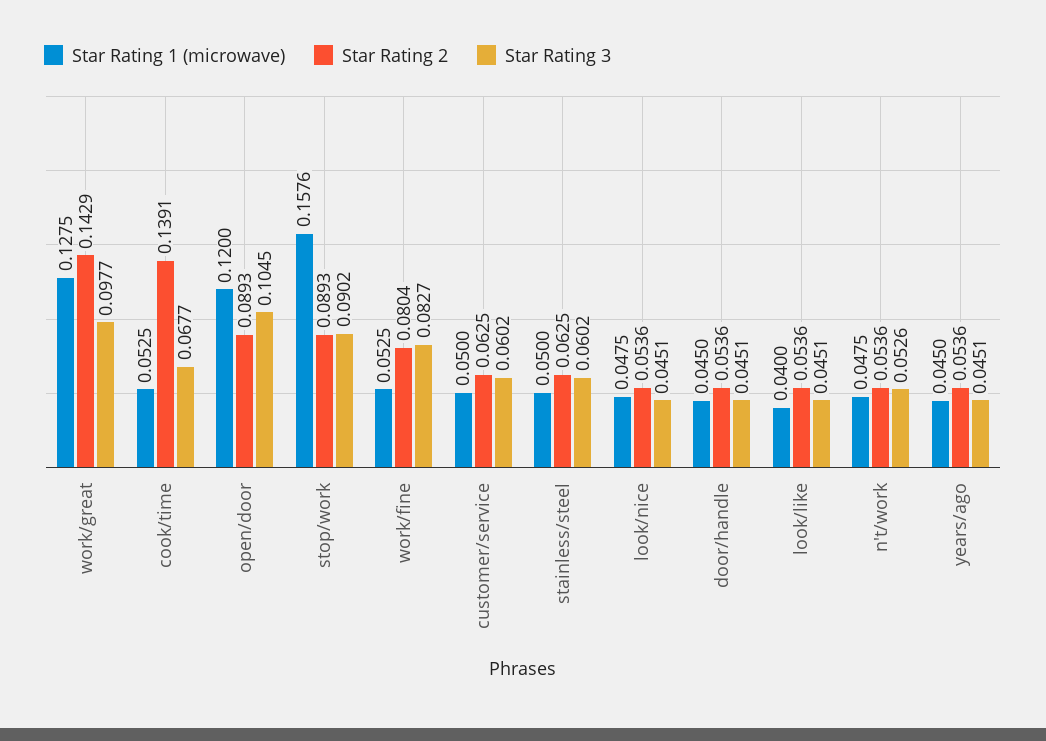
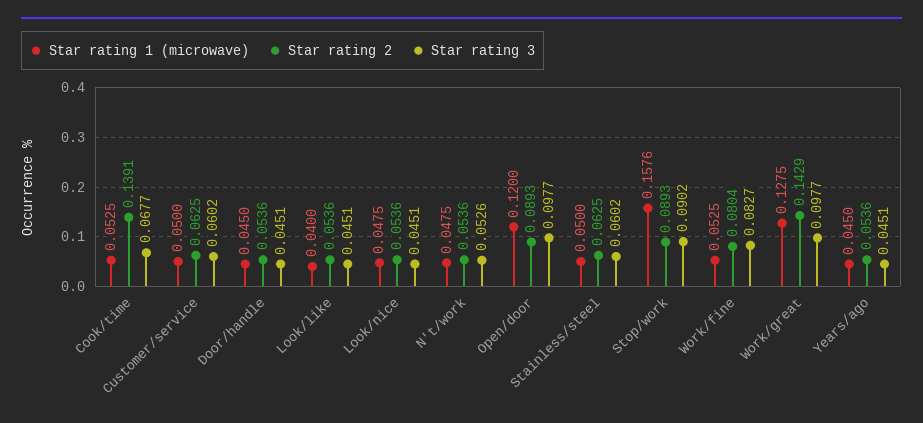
  {
    "Star Rating 1 (microwave)": {
      "work/great": 0.1275,
      "cook/time": 0.0525,
      "open/door": 0.12,
      "stop/work": 0.1576,
      "work/fine": 0.0525,
      "customer/service": 0.05,
      "stainless/steel": 0.05,
      "look/nice": 0.0475,
      "door/handle": 0.045,
      "look/like": 0.04,
      "n't/work": 0.0475,
      "years/ago": 0.045
    },
    "Star Rating 2": {
      "work/great": 0.1429,
      "cook/time": 0.1391,
      "open/door": 0.0893,
      "stop/work": 0.0893,
      "work/fine": 0.0804,
      "customer/service": 0.0625,
      "stainless/steel": 0.0625,
      "look/nice": 0.0536,
      "door/handle": 0.0536,
      "look/like": 0.0536,
      "n't/work": 0.0536,
      "years/ago": 0.0536
    },
    "Star Rating 3": {
      "work/great": 0.0977,
      "cook/time": 0.0677,
-     "open/door": 0.1045,
+     "open/door": 0.0977,
      "stop/work": 0.0902,
      "work/fine": 0.0827,
      "customer/service": 0.0602,
      "stainless/steel": 0.0602,
      "look/nice": 0.0451,
      "door/handle": 0.0451,
      "look/like": 0.0451,
      "n't/work": 0.0526,
      "years/ago": 0.0451
    }
  }

